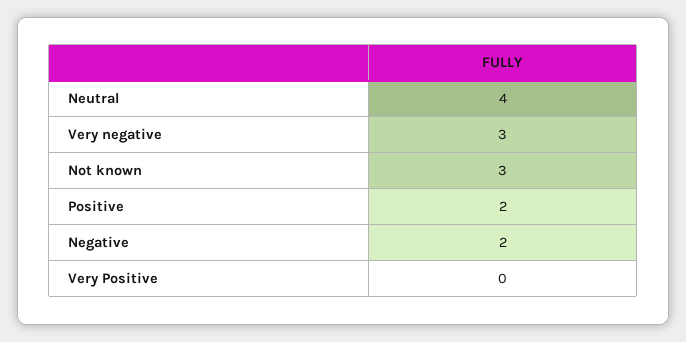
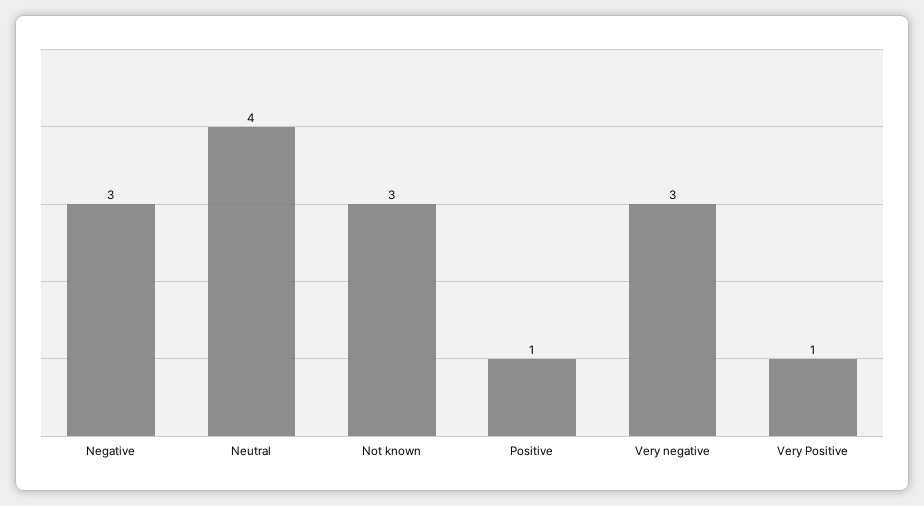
  {
    "Neutral": 4,
    "Very negative": 3,
    "Not known": 3,
-   "Positive": 2,
+   "Positive": 1,
-   "Negative": 2,
+   "Negative": 3,
-   "Very Positive": 0
+   "Very Positive": 1
  }

